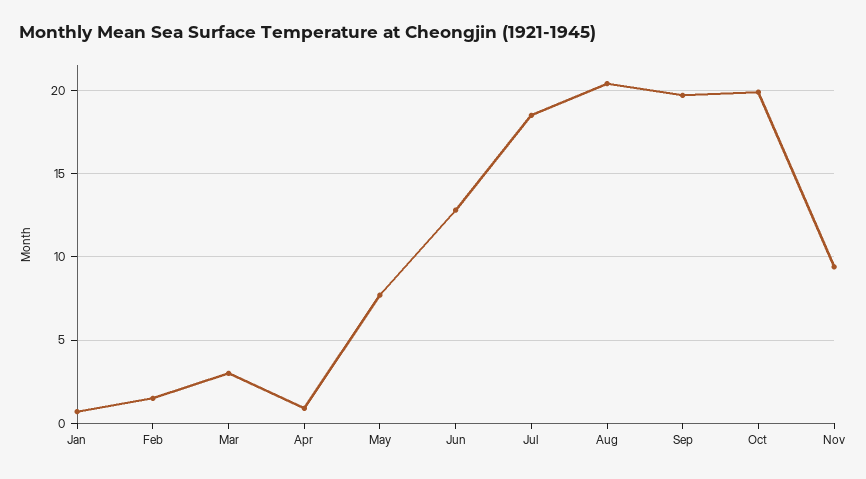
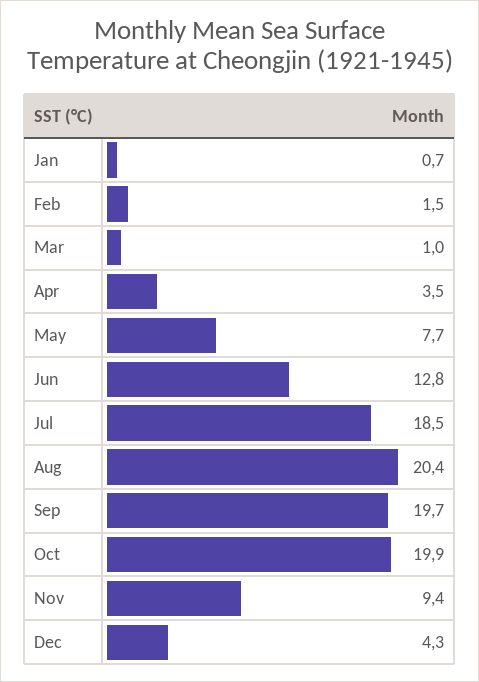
  {
    "Jan": 0.7,
    "Feb": 1.5,
-   "Mar": 3,
+   "Mar": 1,
-   "Apr": 1,
+   "Apr": 3.5,
    "May": 7.7,
    "Jun": 12.8,
    "Jul": 18.5,
    "Aug": 20.4,
    "Sep": 19.7,
    "Oct": 19.9,
-   "Nov": 9.4
+   "Nov": 9.4,
+   "Dec": 4.3
  }

